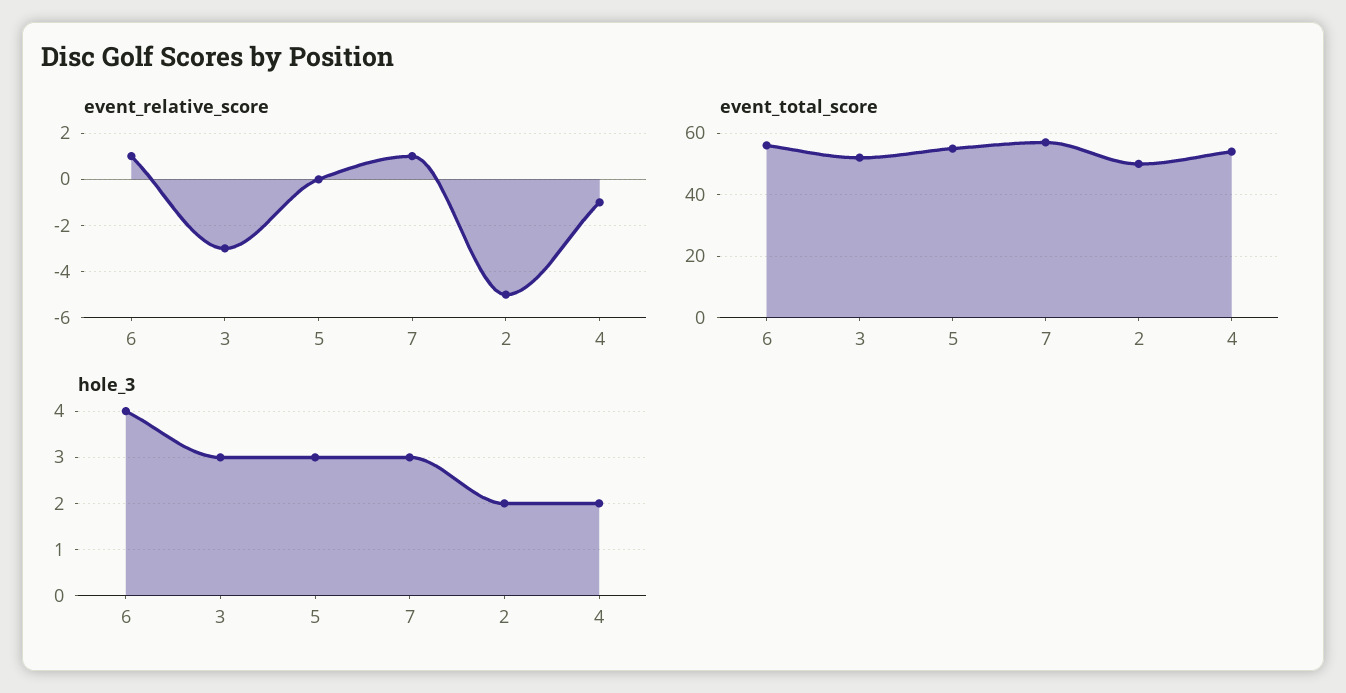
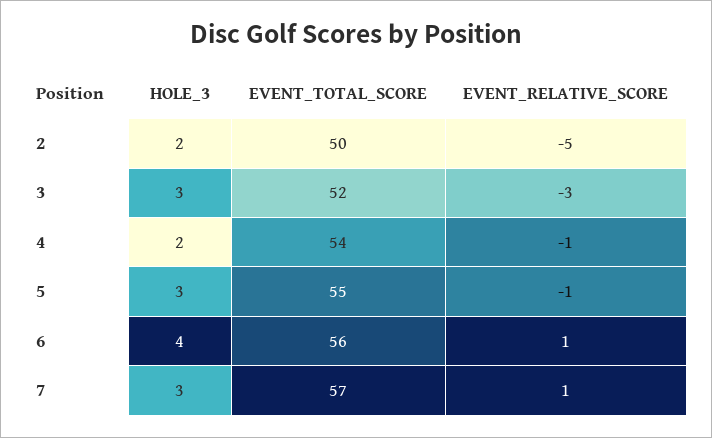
  {
    "event_relative_score": {
      "6": 1,
      "3": -3,
-     "5": 0,
+     "5": -1,
      "7": 1,
      "2": -5,
      "4": -1
    },
    "event_total_score": {
      "6": 56,
      "3": 52,
      "5": 55,
      "7": 57,
      "2": 50,
      "4": 54
    },
    "hole_3": {
      "6": 4,
      "3": 3,
      "5": 3,
      "7": 3,
      "2": 2,
      "4": 2
    }
  }

